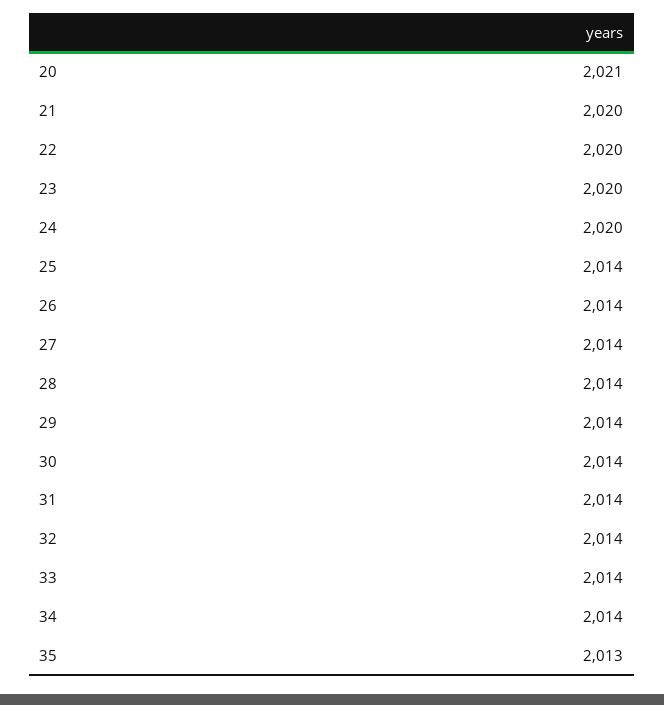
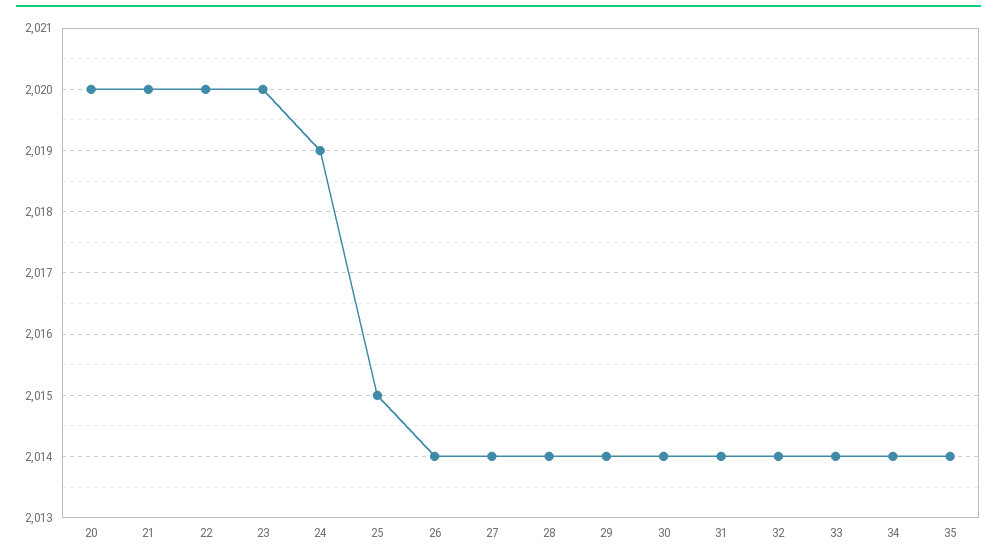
  {
-   "20": 2021,
+   "20": 2020,
    "21": 2020,
    "22": 2020,
    "23": 2020,
-   "24": 2020,
+   "24": 2019,
-   "25": 2014,
+   "25": 2015,
    "26": 2014,
    "27": 2014,
    "28": 2014,
    "29": 2014,
    "30": 2014,
    "31": 2014,
    "32": 2014,
    "33": 2014,
    "34": 2014,
-   "35": 2013
+   "35": 2014
  }

